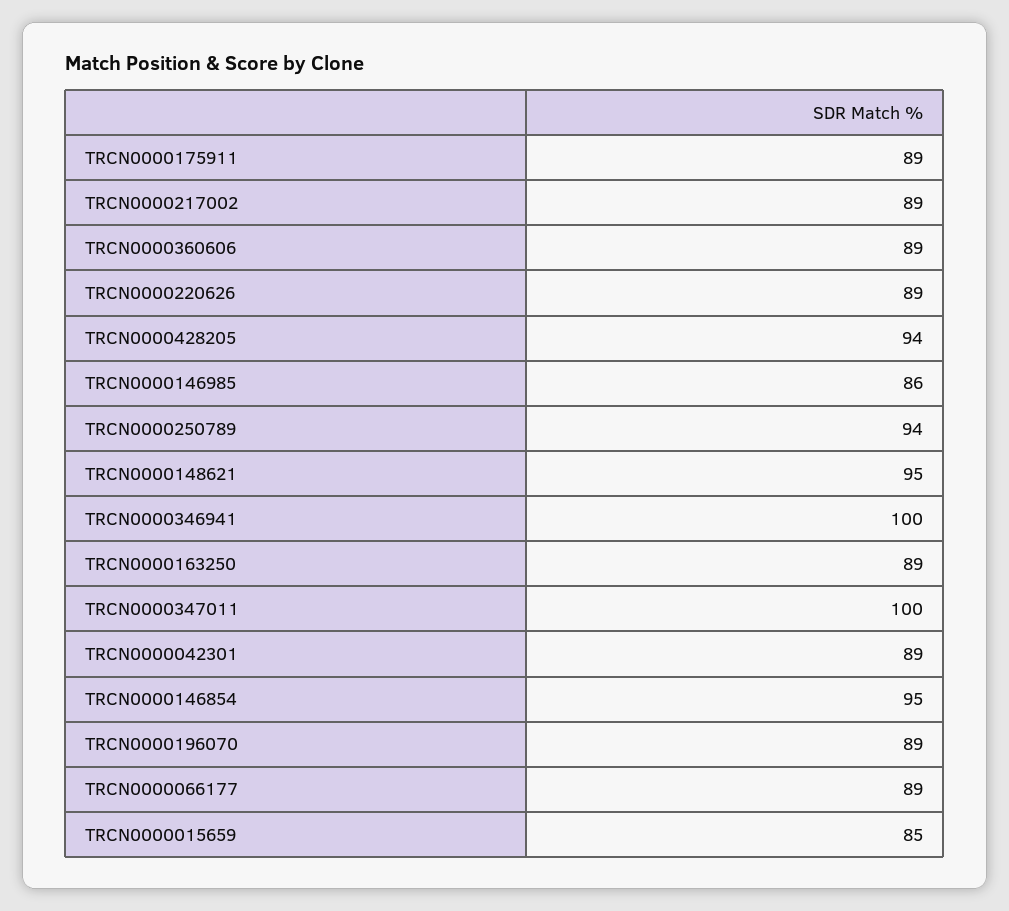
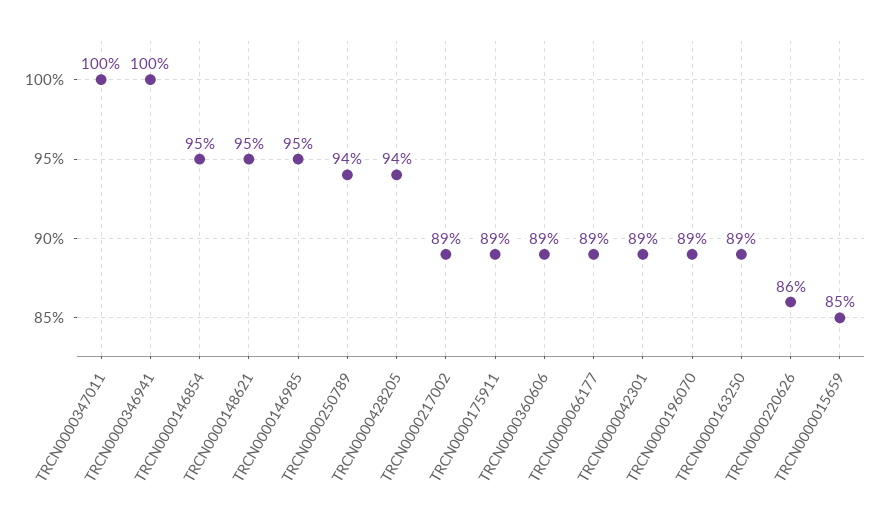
  {
    "TRCN0000175911": 89,
    "TRCN0000217002": 89,
    "TRCN0000360606": 89,
-   "TRCN0000220626": 89,
+   "TRCN0000220626": 86,
    "TRCN0000428205": 94,
-   "TRCN0000146985": 86,
+   "TRCN0000146985": 95,
    "TRCN0000250789": 94,
    "TRCN0000148621": 95,
    "TRCN0000346941": 100,
    "TRCN0000163250": 89,
    "TRCN0000347011": 100,
    "TRCN0000042301": 89,
    "TRCN0000146854": 95,
    "TRCN0000196070": 89,
    "TRCN0000066177": 89,
    "TRCN0000015659": 85
  }

